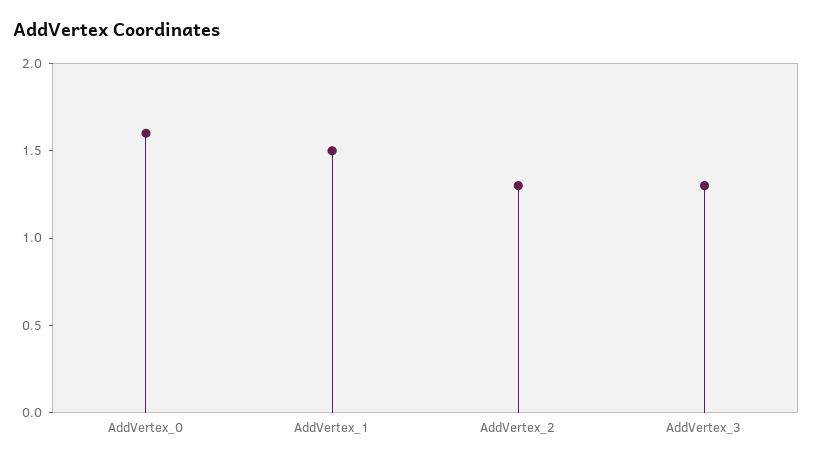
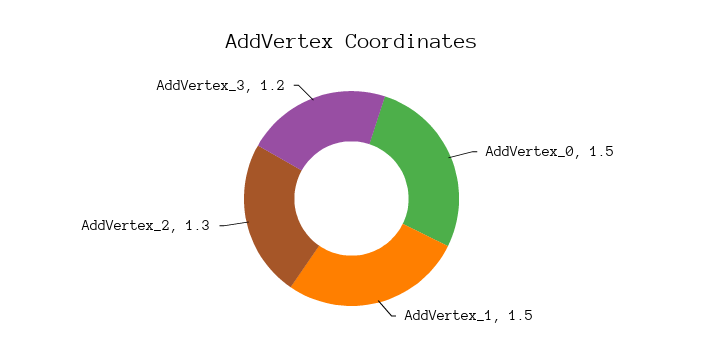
  {
-   "AddVertex_0": 1.6,
+   "AddVertex_0": 1.5,
    "AddVertex_1": 1.5,
    "AddVertex_2": 1.3,
-   "AddVertex_3": 1.3
+   "AddVertex_3": 1.2
  }

